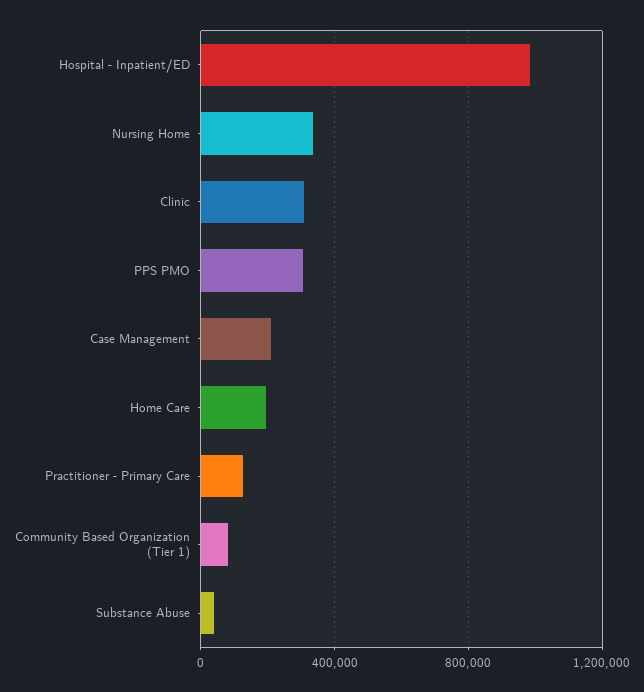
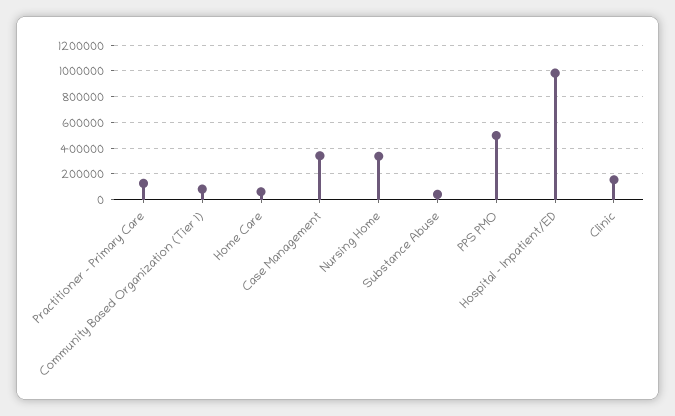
  {
    "Hospital - Inpatient/ED": 1000000,
    "Nursing Home": 350000,
-   "Clinic": 300000,
+   "Clinic": 150000,
-   "PPS PMO": 300000,
+   "PPS PMO": 500000,
-   "Case Management": 200000,
+   "Case Management": 350000,
-   "Home Care": 200000,
+   "Home Care": 50000,
    "Practitioner - Primary Care": 150000,
    "Community Based Organization (Tier 1)": 100000,
    "Substance Abuse": 50000
  }

